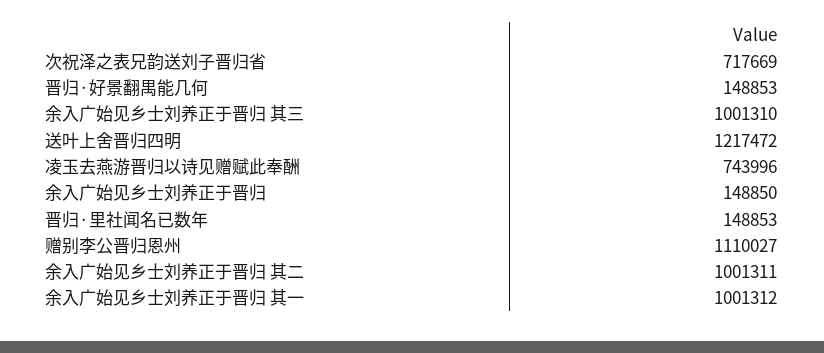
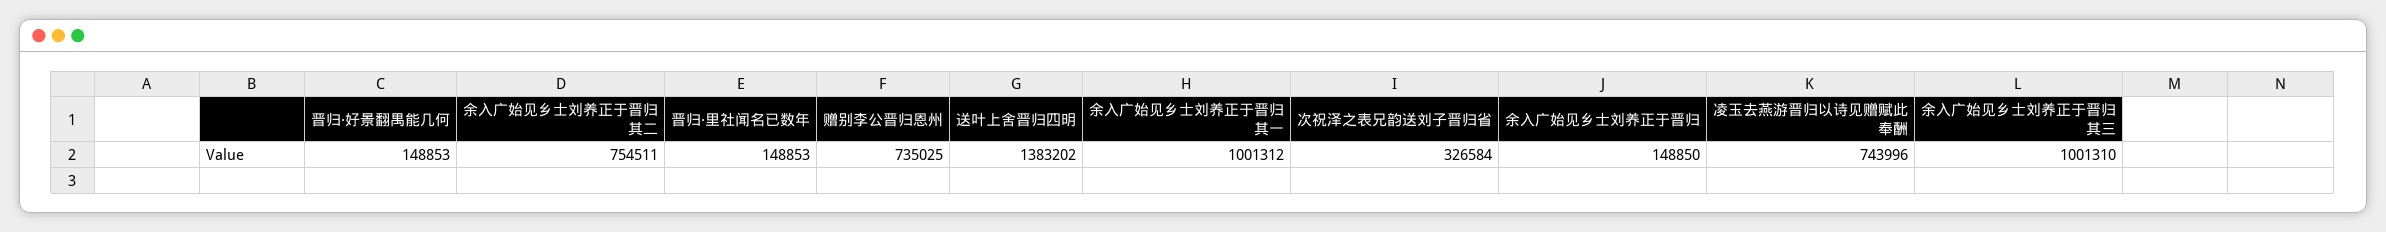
  {
-   "次祝泽之表兄韵送刘子晋归省": 717669,
+   "次祝泽之表兄韵送刘子晋归省": 326584,
    "晋归·好景翻禺能几何": 148853,
    "余入广始见乡士刘养正于晋归 其三": 1001310,
-   "送叶上舍晋归四明": 1217472,
+   "送叶上舍晋归四明": 1383202,
    "凌玉去燕游晋归以诗见赠赋此奉酬": 743996,
    "余入广始见乡士刘养正于晋归": 148850,
    "晋归·里社闻名已数年": 148853,
-   "赠别李公晋归恩州": 1110027,
+   "赠别李公晋归恩州": 735025,
-   "余入广始见乡士刘养正于晋归 其二": 1001311,
+   "余入广始见乡士刘养正于晋归 其二": 754511,
    "余入广始见乡士刘养正于晋归 其一": 1001312
  }

